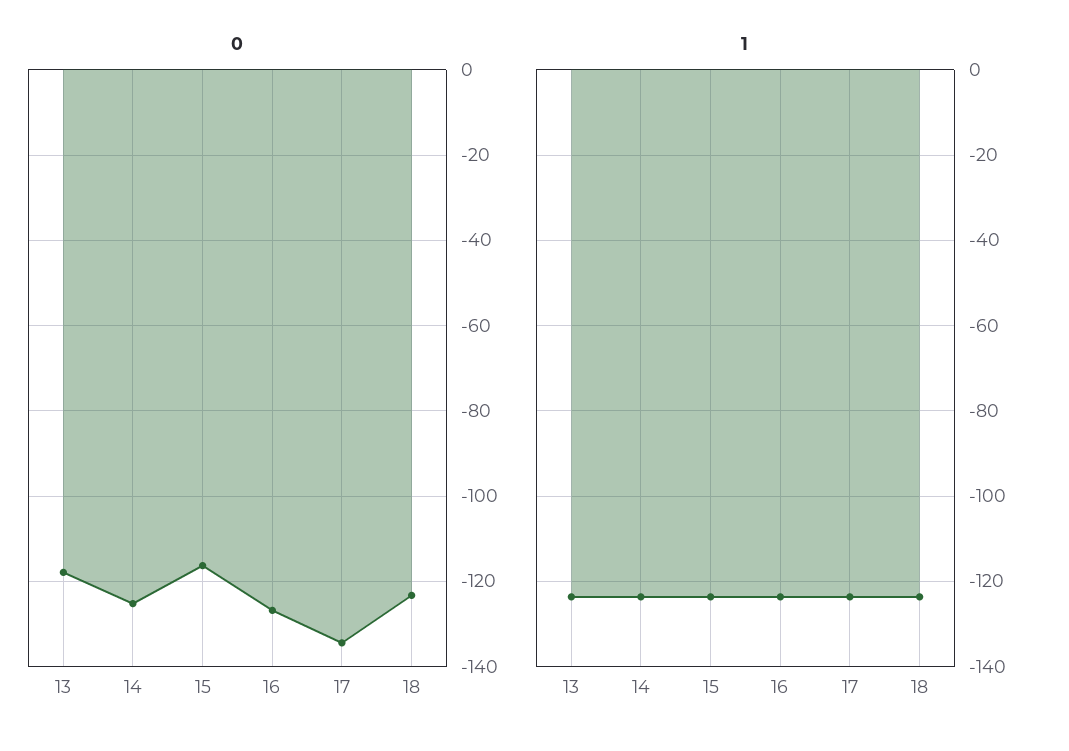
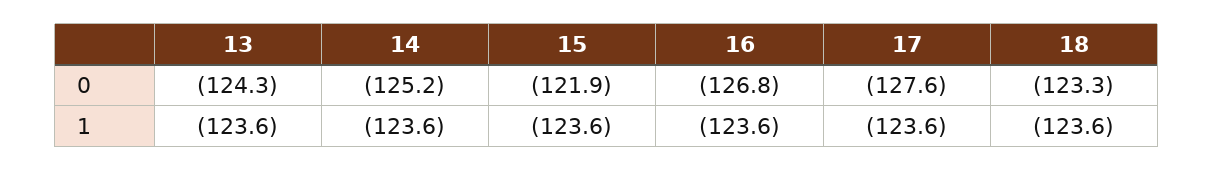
  {
    "0": {
-     "13": -118,
+     "13": -124.3,
      "14": -125.2,
-     "15": -116,
+     "15": -121.9,
      "16": -126.8,
-     "17": -134,
+     "17": -127.6,
      "18": -123.3
    },
    "1": {
      "13": -123.6,
      "14": -123.6,
      "15": -123.6,
      "16": -123.6,
      "17": -123.6,
      "18": -123.6
    }
  }

